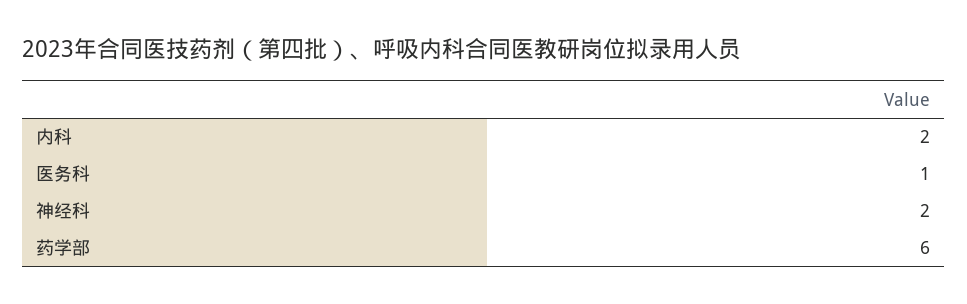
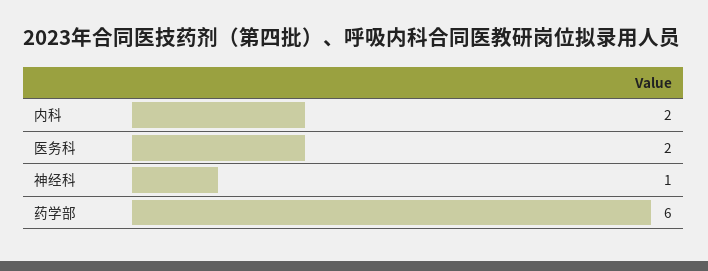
  {
    "内科": 2,
-   "医务科": 1,
+   "医务科": 2,
-   "神经科": 2,
+   "神经科": 1,
    "药学部": 6
  }

